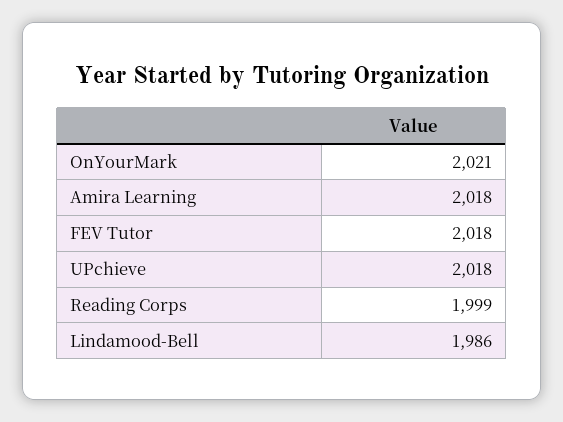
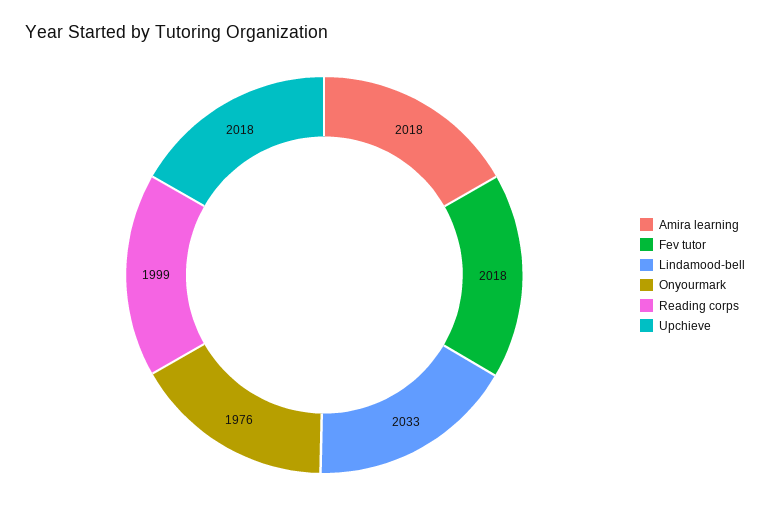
  {
-   "OnYourMark": 2021,
+   "OnYourMark": 1976,
    "Amira Learning": 2018,
    "FEV Tutor": 2018,
    "UPchieve": 2018,
    "Reading Corps": 1999,
-   "Lindamood-Bell": 1986
+   "Lindamood-Bell": 2033
  }

